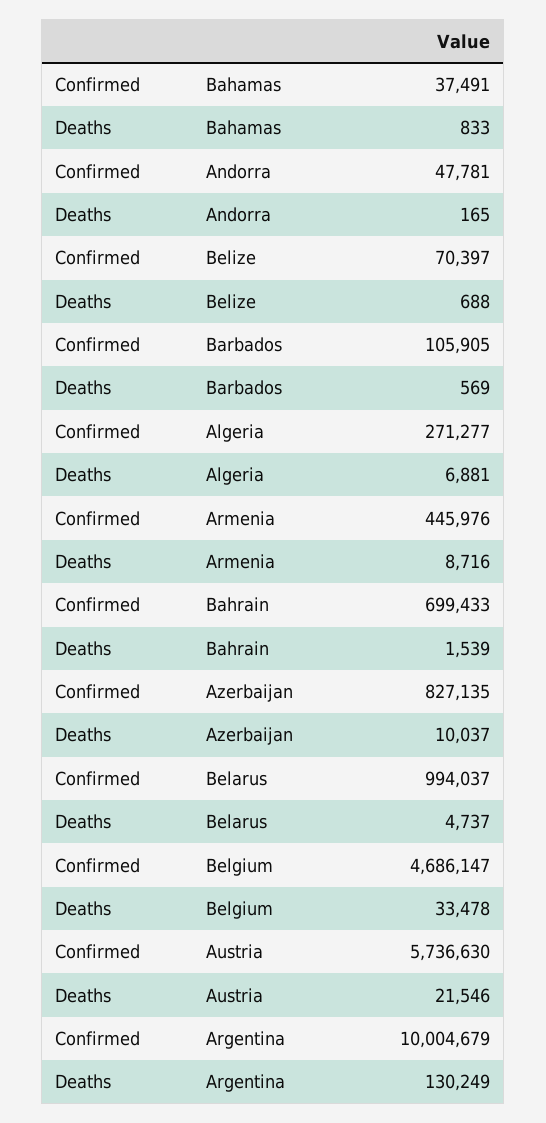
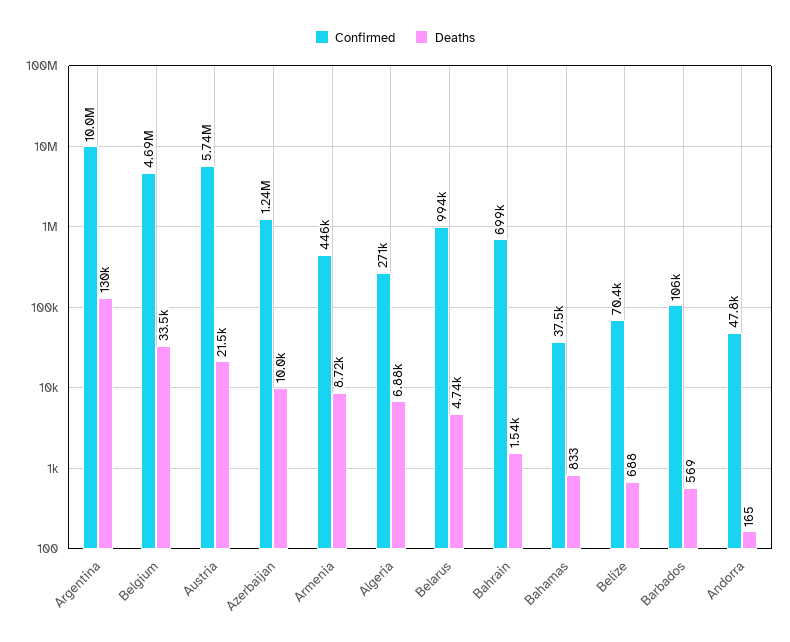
  {
    "Confirmed": {
      "Bahamas": 37491,
      "Andorra": 47781,
      "Belize": 70397,
      "Barbados": 105905,
      "Algeria": 271277,
      "Armenia": 445976,
      "Bahrain": 699433,
-     "Azerbaijan": 827135,
+     "Azerbaijan": 1240000,
      "Belarus": 994037,
      "Belgium": 4686147,
      "Austria": 5736630,
      "Argentina": 10004679
    },
    "Deaths": {
      "Bahamas": 833,
      "Andorra": 165,
      "Belize": 688,
      "Barbados": 569,
      "Algeria": 6881,
      "Armenia": 8716,
      "Bahrain": 1539,
      "Azerbaijan": 10037,
      "Belarus": 4737,
      "Belgium": 33478,
      "Austria": 21546,
      "Argentina": 130249
    }
  }

